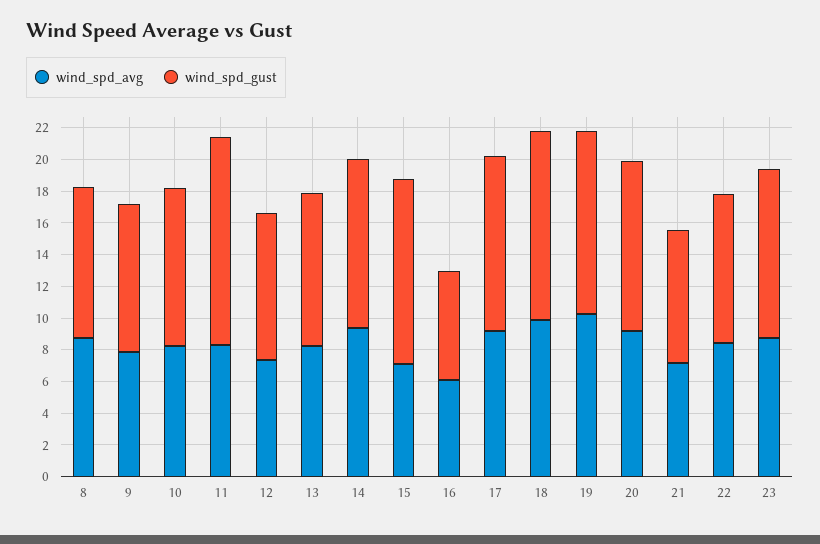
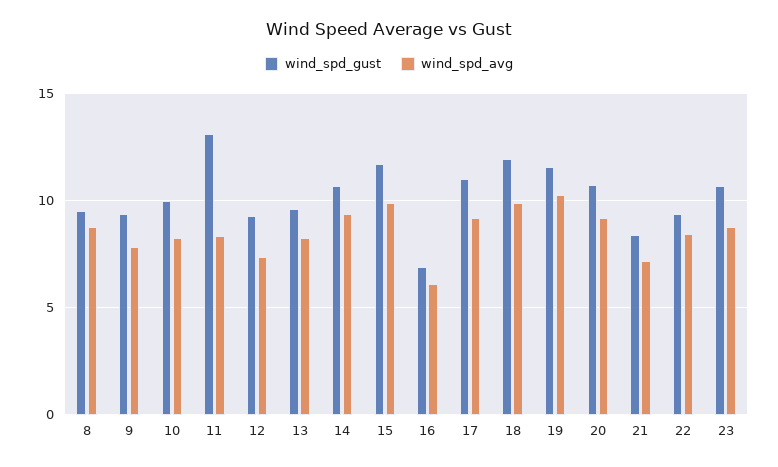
  {
    "wind_spd_avg": {
      "8": 9,
      "9": 8,
      "10": 8,
      "11": 8.5,
      "12": 7.5,
      "13": 8.5,
      "14": 9.5,
-     "15": 7,
+     "15": 10,
      "16": 6,
      "17": 9,
      "18": 10,
      "19": 10.5,
      "20": 9,
      "21": 7,
      "22": 8.5,
      "23": 8.5
    },
    "wind_spd_gust": {
      "8": 9.5,
      "9": 9.5,
      "10": 10,
      "11": 13,
      "12": 9.5,
      "13": 9.5,
      "14": 10.5,
      "15": 11.5,
      "16": 7,
      "17": 11,
      "18": 12,
      "19": 11.5,
      "20": 10.5,
      "21": 8.5,
      "22": 9.5,
      "23": 10.5
    }
  }

